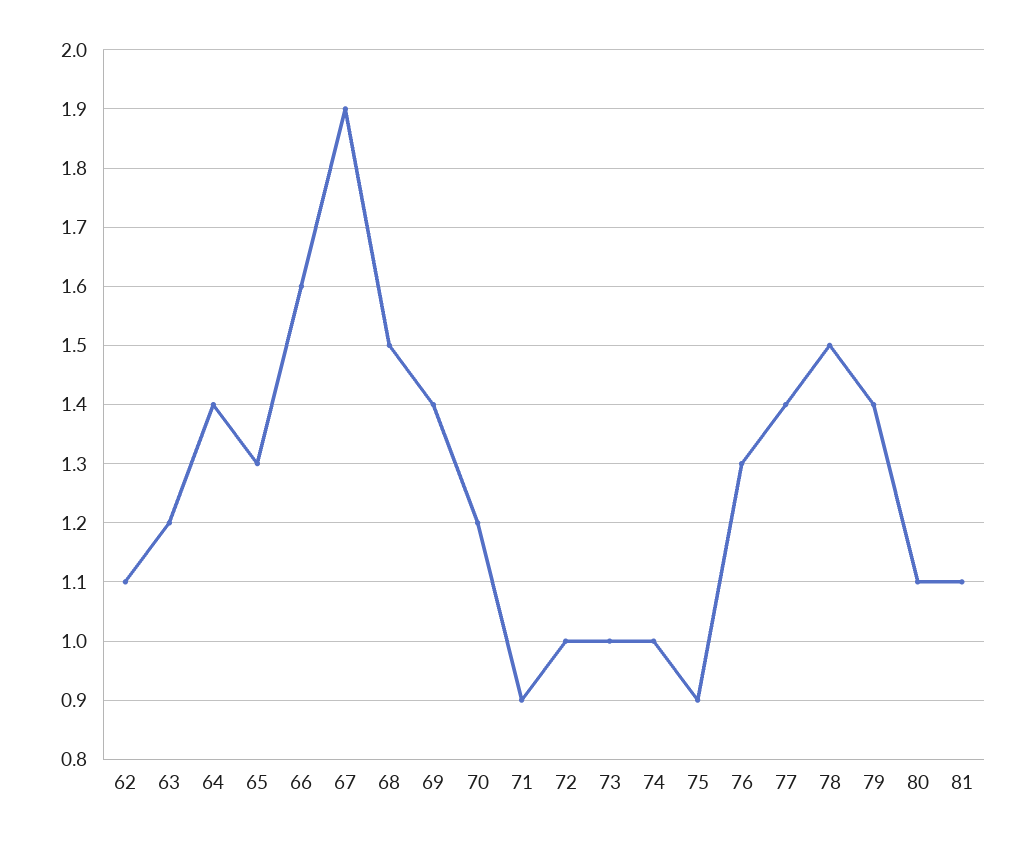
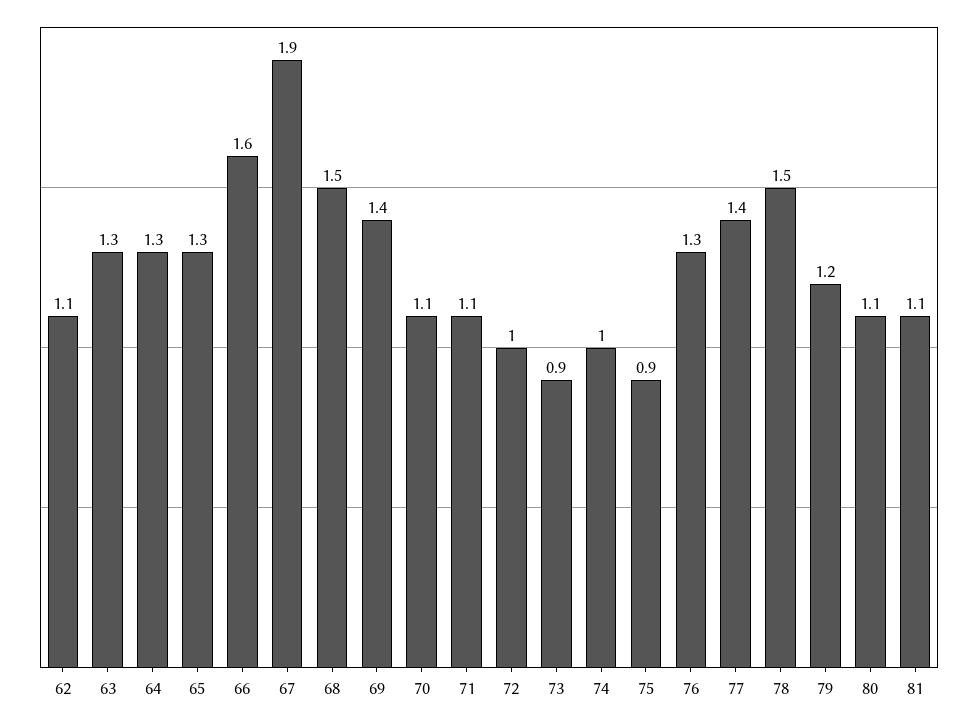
  {
    "62": 1.1,
-   "63": 1.2,
+   "63": 1.3,
-   "64": 1.4,
+   "64": 1.3,
    "65": 1.3,
    "66": 1.6,
    "67": 1.9,
    "68": 1.5,
    "69": 1.4,
-   "70": 1.2,
+   "70": 1.1,
-   "71": 0.9,
+   "71": 1.1,
    "72": 1,
-   "73": 1,
+   "73": 0.9,
    "74": 1,
    "75": 0.9,
    "76": 1.3,
    "77": 1.4,
    "78": 1.5,
-   "79": 1.4,
+   "79": 1.2,
    "80": 1.1,
    "81": 1.1
  }

